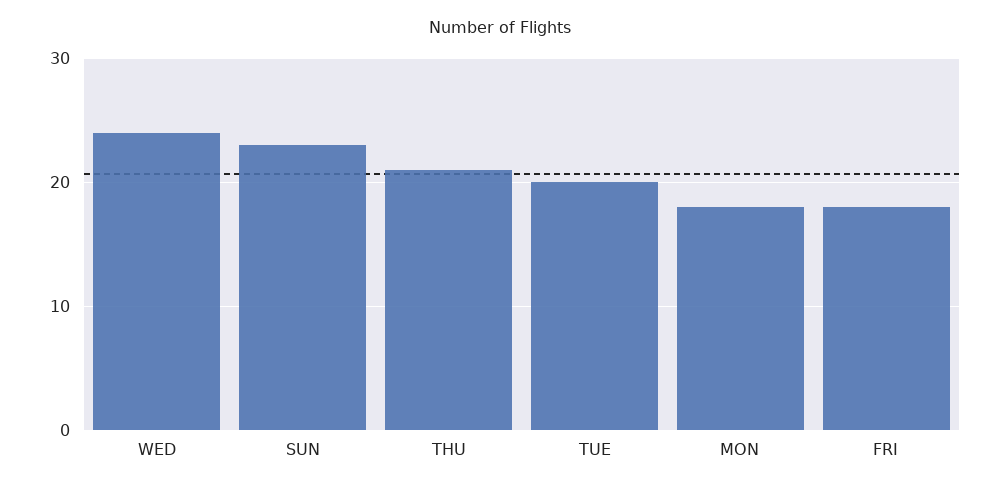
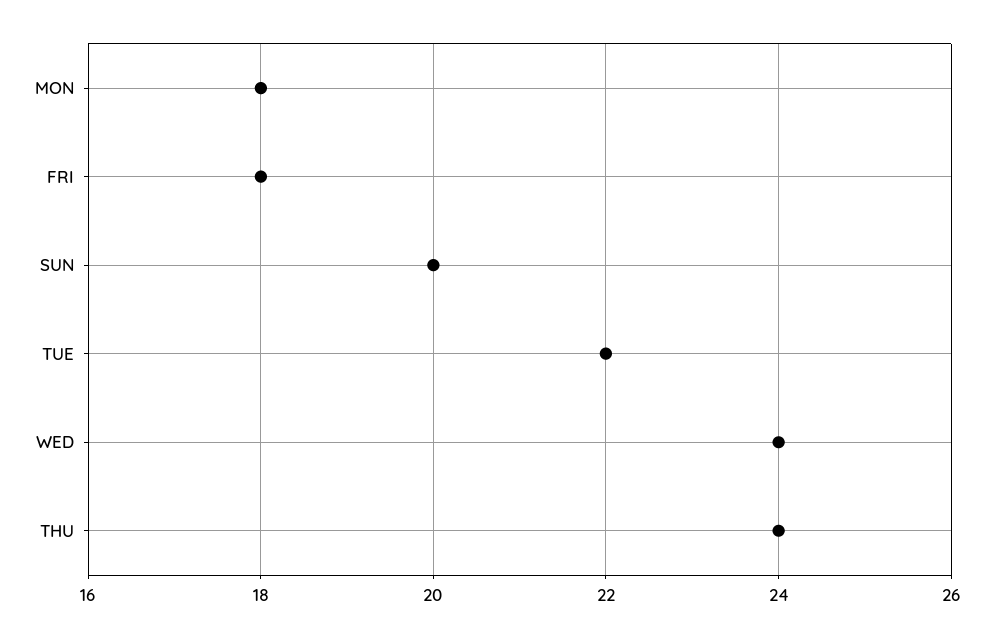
  {
    "WED": 24,
-   "SUN": 23,
+   "SUN": 20,
-   "THU": 21,
+   "THU": 24,
-   "TUE": 20,
+   "TUE": 22,
    "MON": 18,
    "FRI": 18
  }

